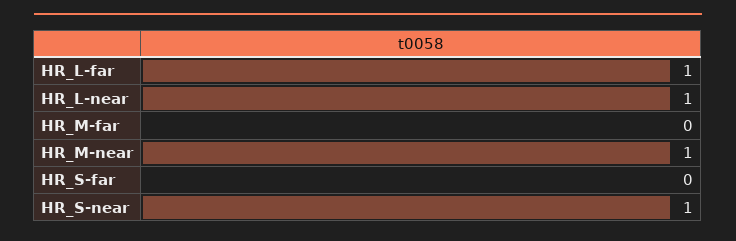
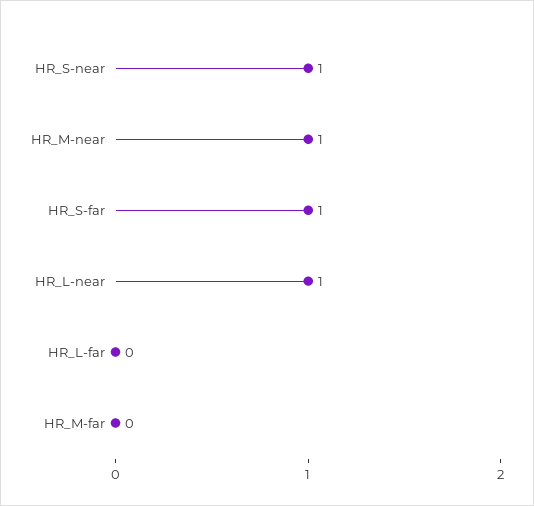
  {
-   "HR_L-far": 1,
+   "HR_L-far": 0,
    "HR_L-near": 1,
    "HR_M-far": 0,
    "HR_M-near": 1,
-   "HR_S-far": 0,
+   "HR_S-far": 1,
    "HR_S-near": 1
  }

